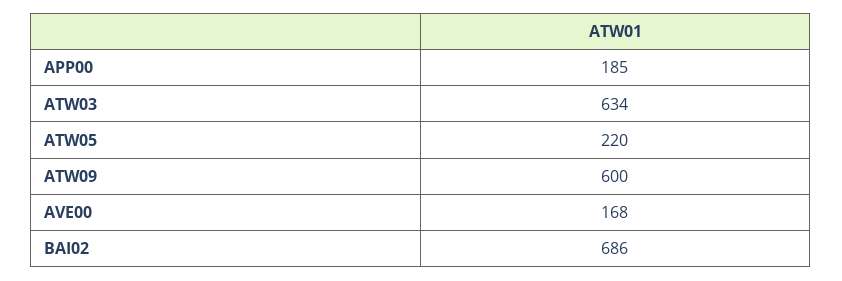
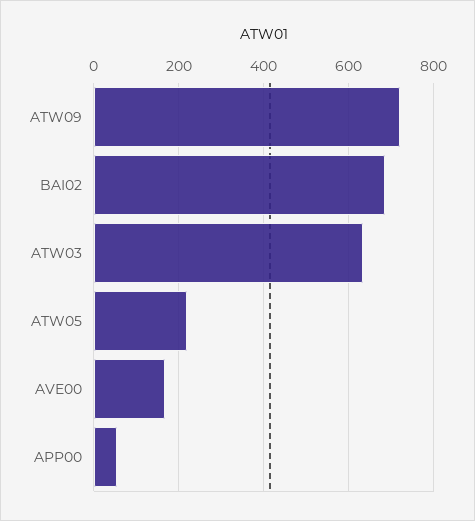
  {
-   "APP00": 185,
+   "APP00": 60,
    "ATW03": 634,
    "ATW05": 220,
-   "ATW09": 600,
+   "ATW09": 720,
    "AVE00": 168,
    "BAI02": 686
  }

